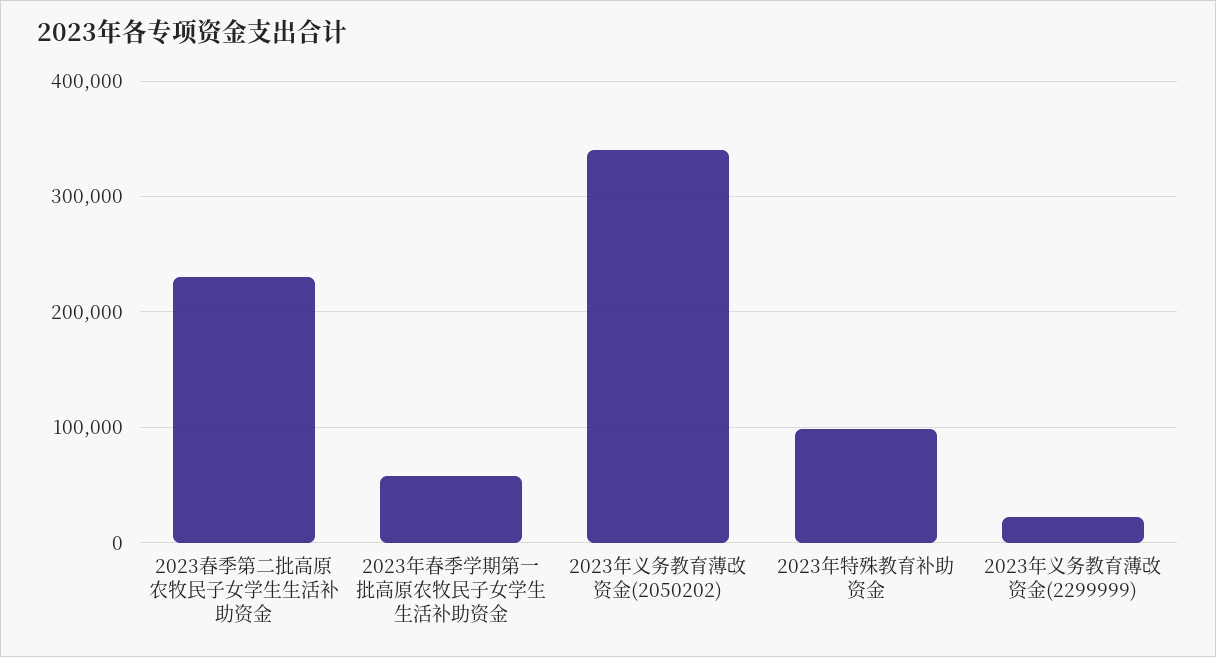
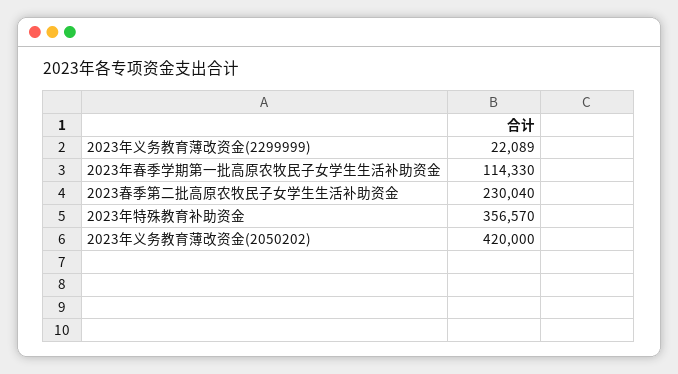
  {
    "2023春季第二批高原农牧民子女学生生活补助资金": 230040,
-   "2023年春季学期第一批高原农牧民子女学生生活补助资金": 60000,
+   "2023年春季学期第一批高原农牧民子女学生生活补助资金": 114330,
-   "2023年义务教育薄改资金(2050202)": 340000,
+   "2023年义务教育薄改资金(2050202)": 420000,
-   "2023年特殊教育补助资金": 100000,
+   "2023年特殊教育补助资金": 356570,
    "2023年义务教育薄改资金(2299999)": 22089
  }

